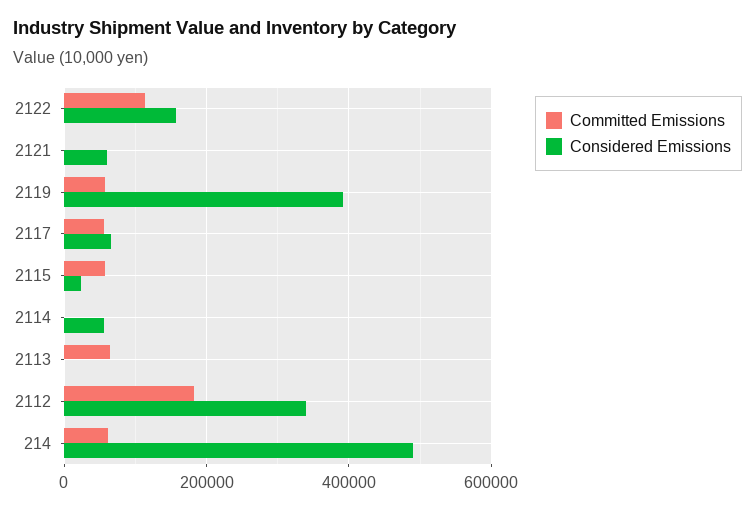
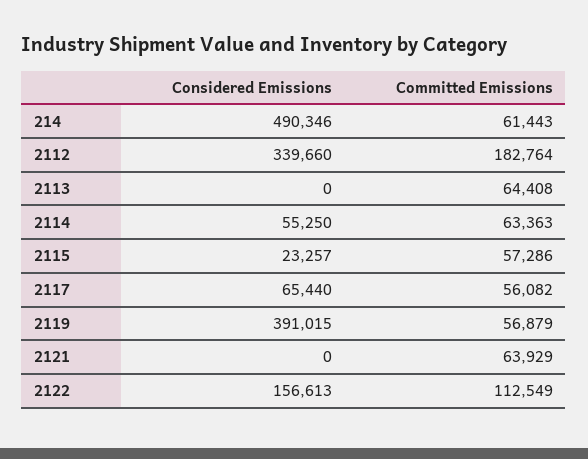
  {
    "Committed Emissions": {
      "2122": 112549,
-     "2121": 0,
+     "2121": 63929,
      "2119": 56879,
      "2117": 56082,
      "2115": 57286,
-     "2114": 0,
+     "2114": 63363,
      "2113": 64408,
      "2112": 182764,
      "214": 61443
    },
    "Considered Emissions": {
      "2122": 156613,
-     "2121": 60000,
+     "2121": 0,
      "2119": 391015,
      "2117": 65440,
      "2115": 23257,
      "2114": 55250,
      "2113": 0,
      "2112": 339660,
      "214": 490346
    }
  }

